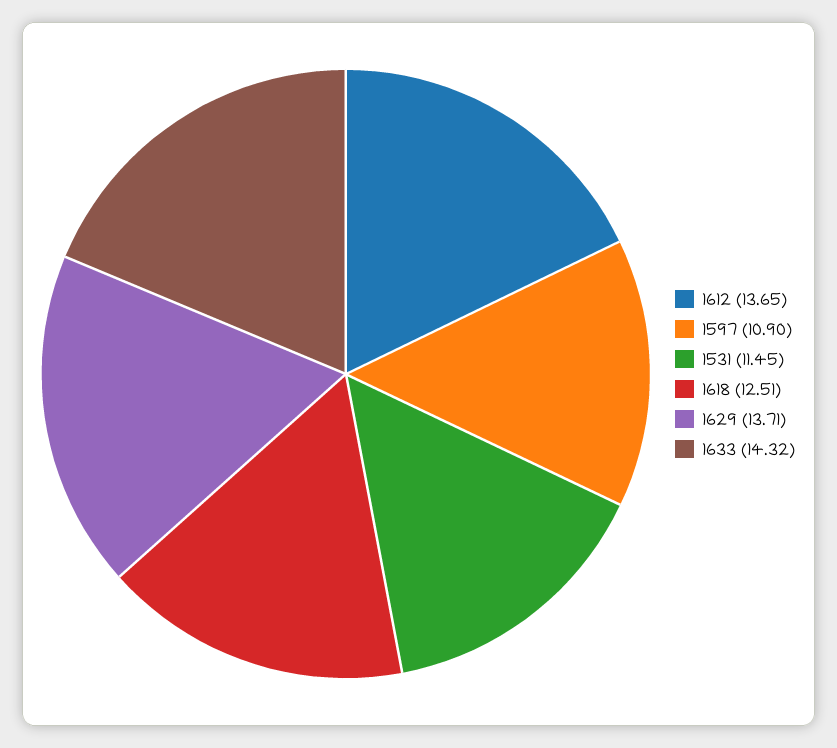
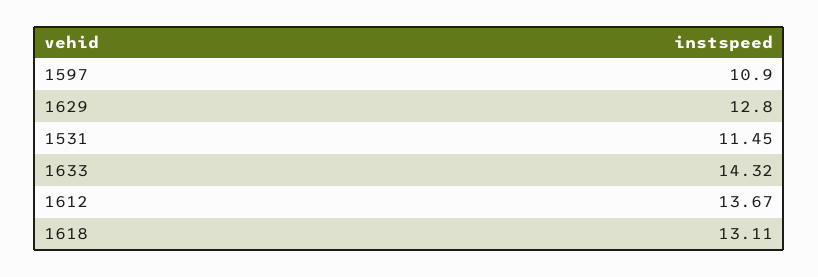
  {
-   "1612": 13.65,
+   "1612": 13.67,
    "1597": 10.9,
    "1531": 11.45,
-   "1618": 12.51,
+   "1618": 13.11,
-   "1629": 13.71,
+   "1629": 12.8,
    "1633": 14.32
  }

